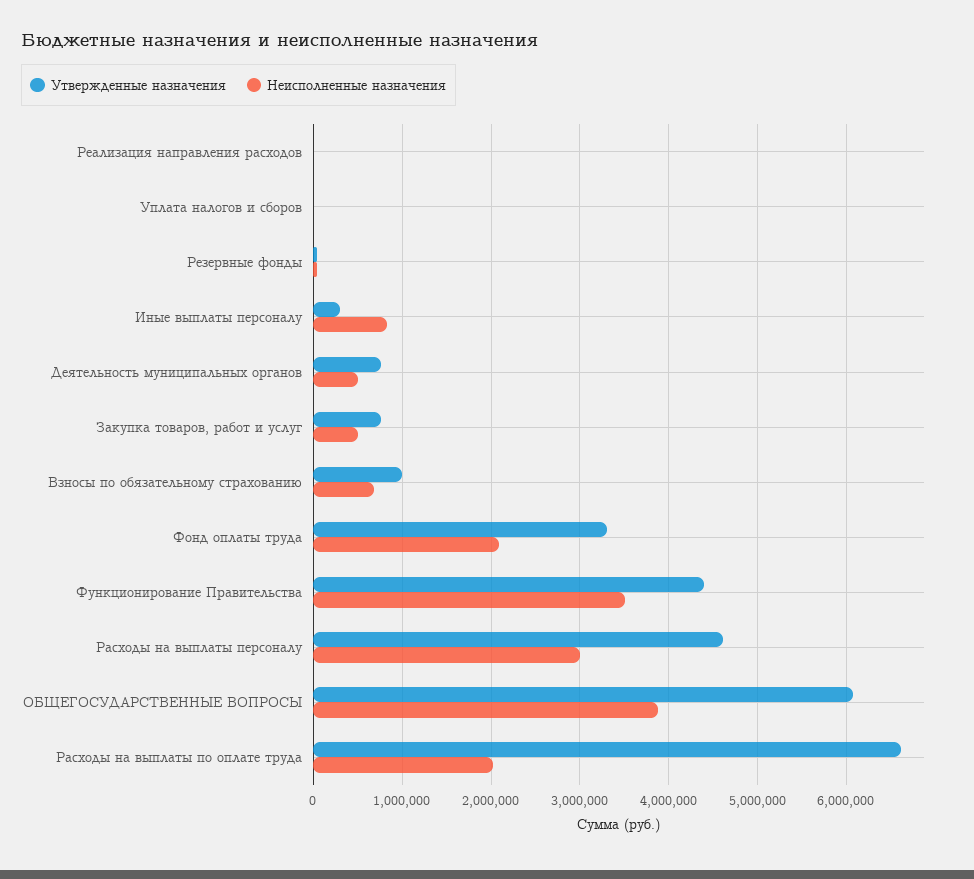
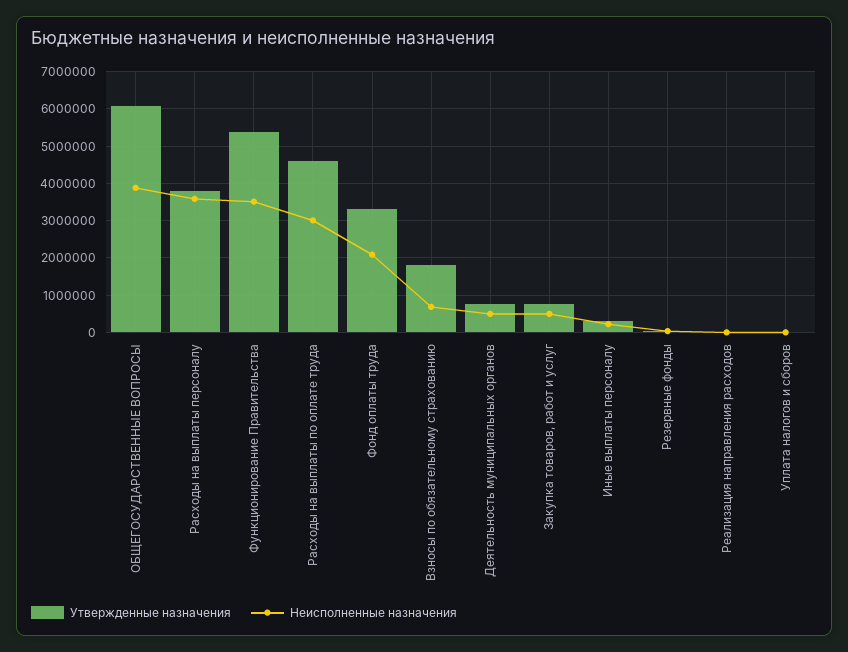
  {
    "Утвержденные назначения": {
      "Реализация направления расходов": 0,
      "Уплата налогов и сборов": 0,
      "Резервные фонды": 0,
      "Иные выплаты персоналу": 300000,
      "Деятельность муниципальных органов": 800000,
      "Закупка товаров, работ и услуг": 800000,
-     "Взносы по обязательному страхованию": 1000000,
+     "Взносы по обязательному страхованию": 1800000,
      "Фонд оплаты труда": 3300000,
-     "Функционирование Правительства": 4400000,
+     "Функционирование Правительства": 5400000,
-     "Расходы на выплаты персоналу": 4600000,
+     "Расходы на выплаты персоналу": 3800000,
      "ОБЩЕГОСУДАРСТВЕННЫЕ ВОПРОСЫ": 6100000,
-     "Расходы на выплаты по оплате труда": 6600000
+     "Расходы на выплаты по оплате труда": 4600000
    },
    "Неисполненные назначения": {
      "Реализация направления расходов": 0,
      "Уплата налогов и сборов": 0,
      "Резервные фонды": 0,
-     "Иные выплаты персоналу": 800000,
+     "Иные выплаты персоналу": 200000,
      "Деятельность муниципальных органов": 500000,
      "Закупка товаров, работ и услуг": 500000,
      "Взносы по обязательному страхованию": 700000,
      "Фонд оплаты труда": 2100000,
      "Функционирование Правительства": 3500000,
-     "Расходы на выплаты персоналу": 3000000,
+     "Расходы на выплаты персоналу": 3600000,
      "ОБЩЕГОСУДАРСТВЕННЫЕ ВОПРОСЫ": 3900000,
-     "Расходы на выплаты по оплате труда": 2000000
+     "Расходы на выплаты по оплате труда": 3000000
    }
  }

